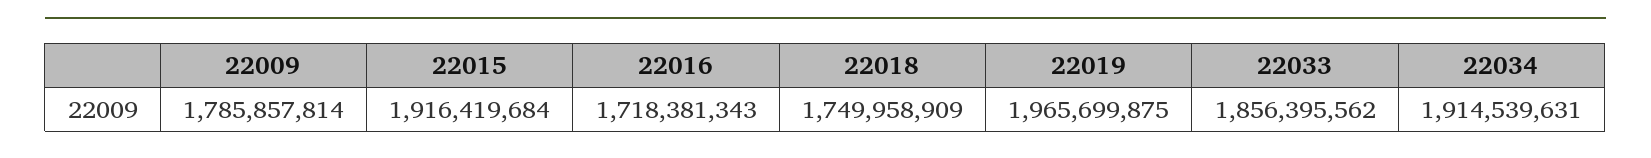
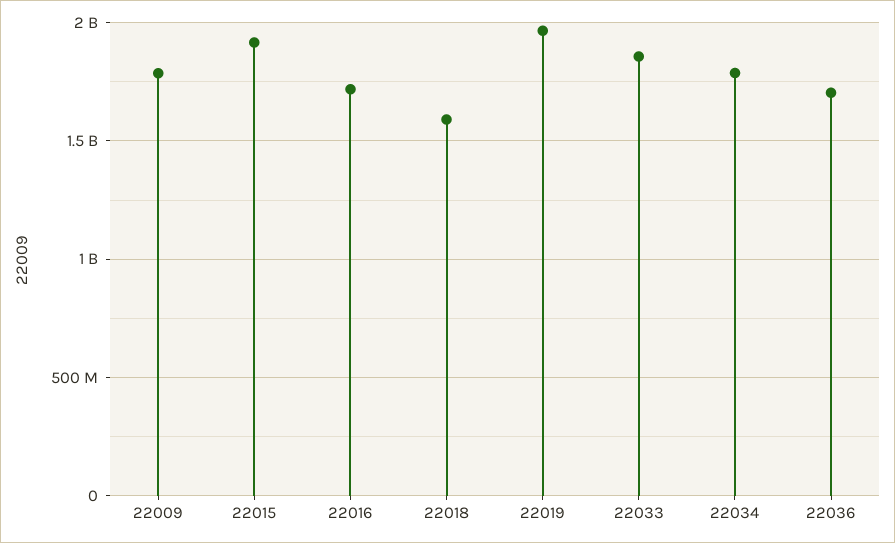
  {
    "22009": 1785857814,
    "22015": 1916419684,
    "22016": 1718381343,
-   "22018": 1749958909,
+   "22018": 1600000000,
    "22019": 1965699875,
    "22033": 1856395562,
-   "22034": 1914539631
+   "22034": 1800000000,
+   "22036": 1700000000
  }

